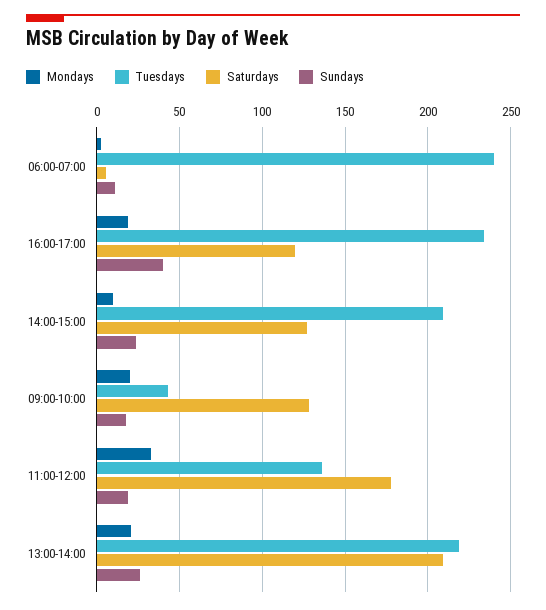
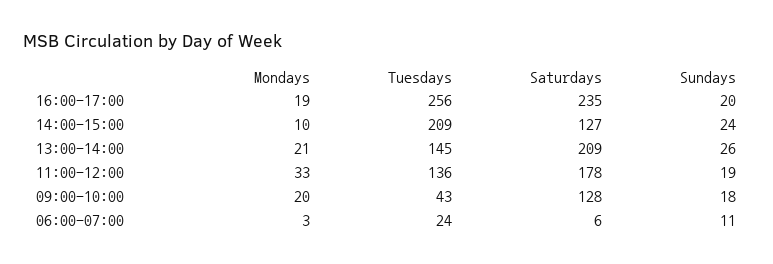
  {
    "Mondays": {
      "06:00-07:00": 3,
      "16:00-17:00": 19,
      "14:00-15:00": 10,
      "09:00-10:00": 20,
      "11:00-12:00": 33,
      "13:00-14:00": 21
    },
    "Tuesdays": {
-     "06:00-07:00": 240,
+     "06:00-07:00": 24,
-     "16:00-17:00": 235,
+     "16:00-17:00": 256,
      "14:00-15:00": 209,
      "09:00-10:00": 43,
      "11:00-12:00": 136,
-     "13:00-14:00": 220
+     "13:00-14:00": 145
    },
    "Saturdays": {
      "06:00-07:00": 6,
-     "16:00-17:00": 120,
+     "16:00-17:00": 235,
      "14:00-15:00": 127,
      "09:00-10:00": 128,
      "11:00-12:00": 178,
      "13:00-14:00": 209
    },
    "Sundays": {
      "06:00-07:00": 11,
-     "16:00-17:00": 40,
+     "16:00-17:00": 20,
      "14:00-15:00": 24,
      "09:00-10:00": 18,
      "11:00-12:00": 19,
      "13:00-14:00": 26
    }
  }

